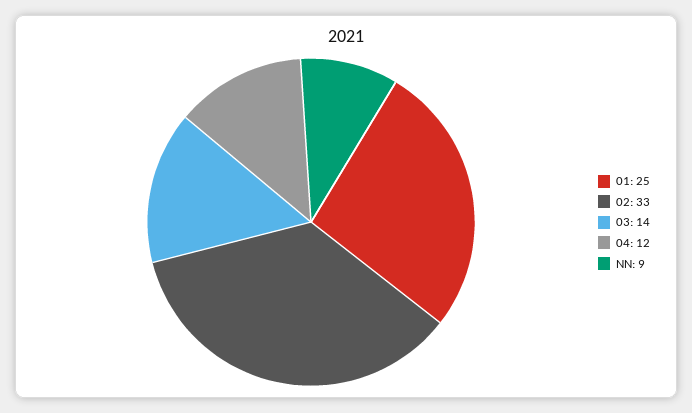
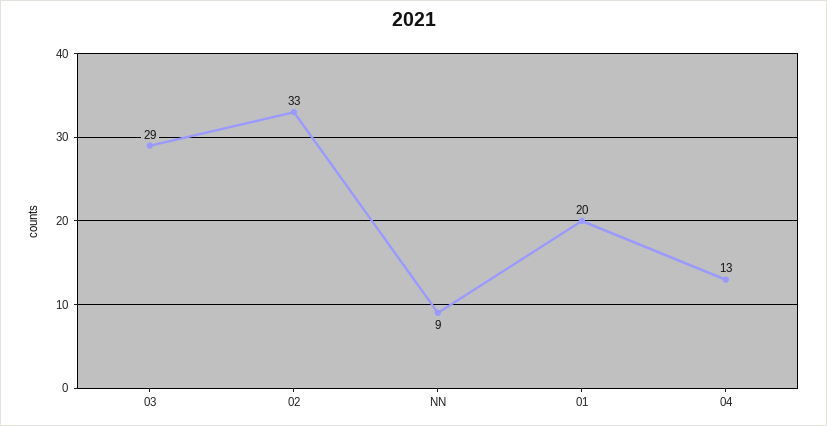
  {
-   "01": 25,
+   "01": 20,
    "02": 33,
-   "03": 14,
+   "03": 29,
-   "04": 12,
+   "04": 13,
    "NN": 9
  }

